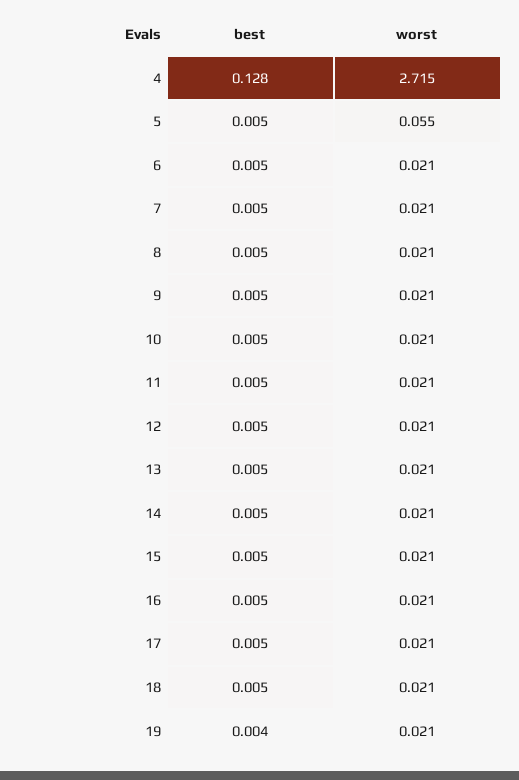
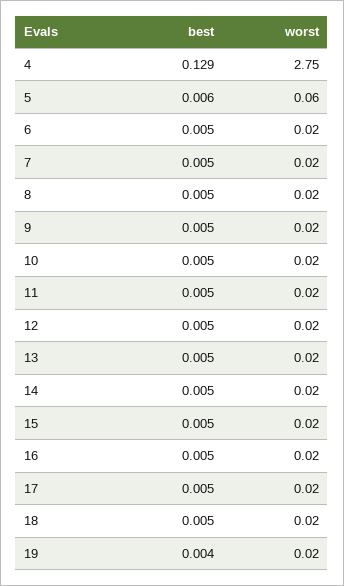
  {
    "best": {
-     "4": 0.128,
+     "4": 0.129,
-     "5": 0.005,
+     "5": 0.006,
      "6": 0.005,
      "7": 0.005,
      "8": 0.005,
      "9": 0.005,
      "10": 0.005,
      "11": 0.005,
      "12": 0.005,
      "13": 0.005,
      "14": 0.005,
      "15": 0.005,
      "16": 0.005,
      "17": 0.005,
      "18": 0.005,
      "19": 0.004
    },
    "worst": {
-     "4": 2.715,
+     "4": 2.75,
      "5": 0.055,
      "6": 0.021,
      "7": 0.021,
      "8": 0.021,
      "9": 0.021,
      "10": 0.021,
      "11": 0.021,
      "12": 0.021,
      "13": 0.021,
      "14": 0.021,
      "15": 0.021,
      "16": 0.021,
      "17": 0.021,
      "18": 0.021,
      "19": 0.021
    }
  }

